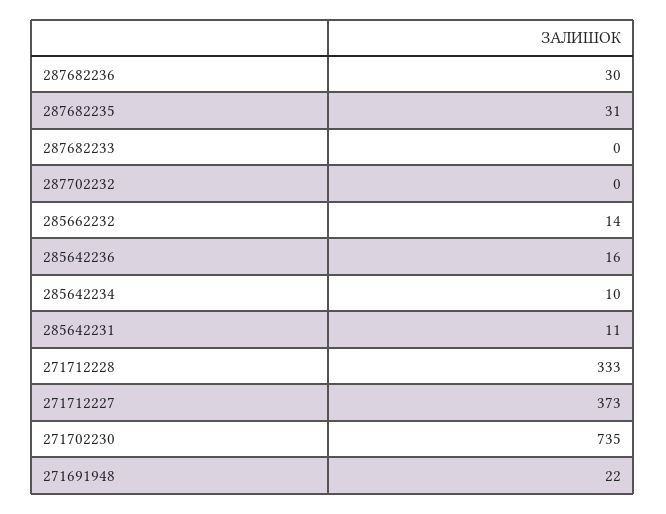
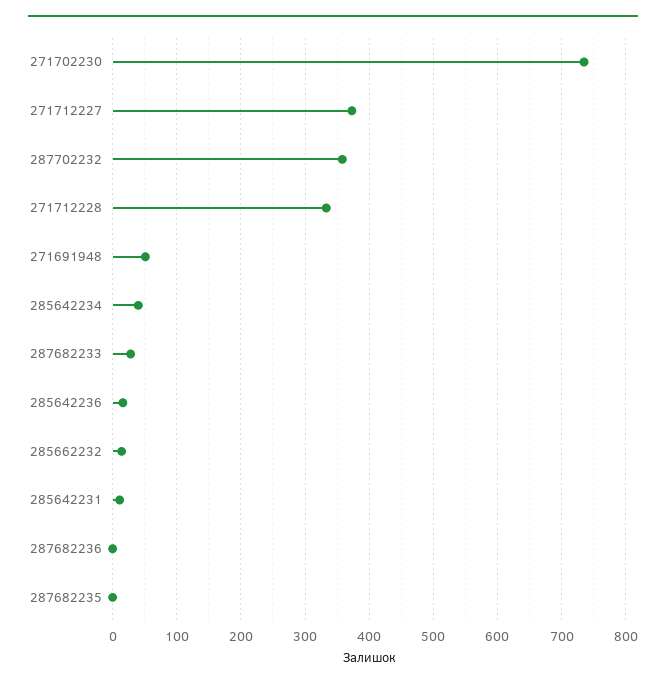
  {
-   "287682236": 30,
+   "287682236": 0,
-   "287682235": 31,
+   "287682235": 0,
-   "287682233": 0,
+   "287682233": 30,
-   "287702232": 0,
+   "287702232": 360,
    "285662232": 14,
    "285642236": 16,
-   "285642234": 10,
+   "285642234": 40,
    "285642231": 11,
    "271712228": 333,
    "271712227": 373,
    "271702230": 735,
-   "271691948": 22
+   "271691948": 50
  }

